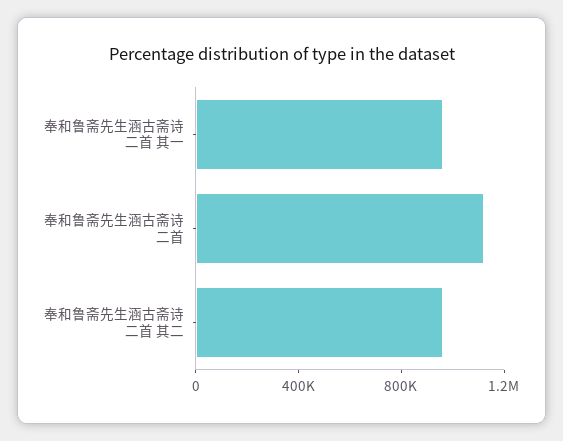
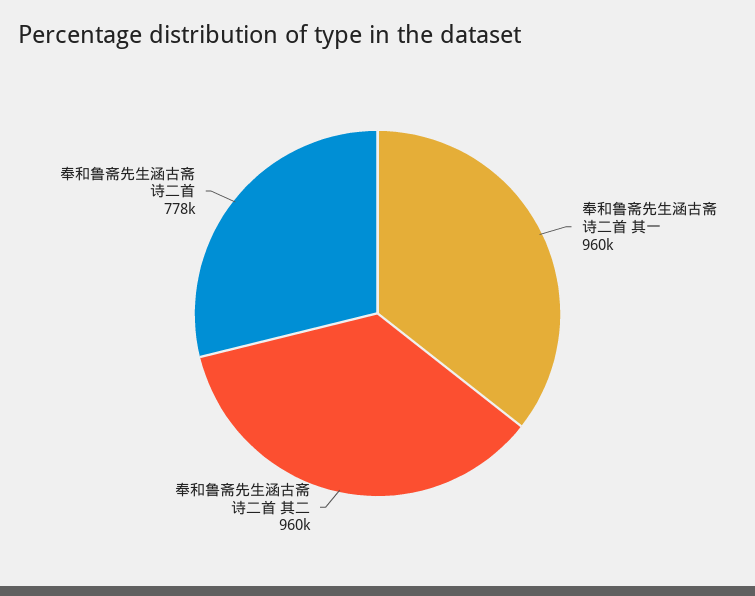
  {
    "奉和鲁斋先生涵古斋诗二首 其一": 960000,
-   "奉和鲁斋先生涵古斋诗二首": 1100000,
+   "奉和鲁斋先生涵古斋诗二首": 778000,
    "奉和鲁斋先生涵古斋诗二首 其二": 960000
  }

